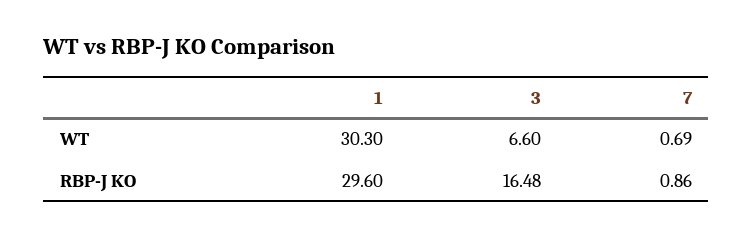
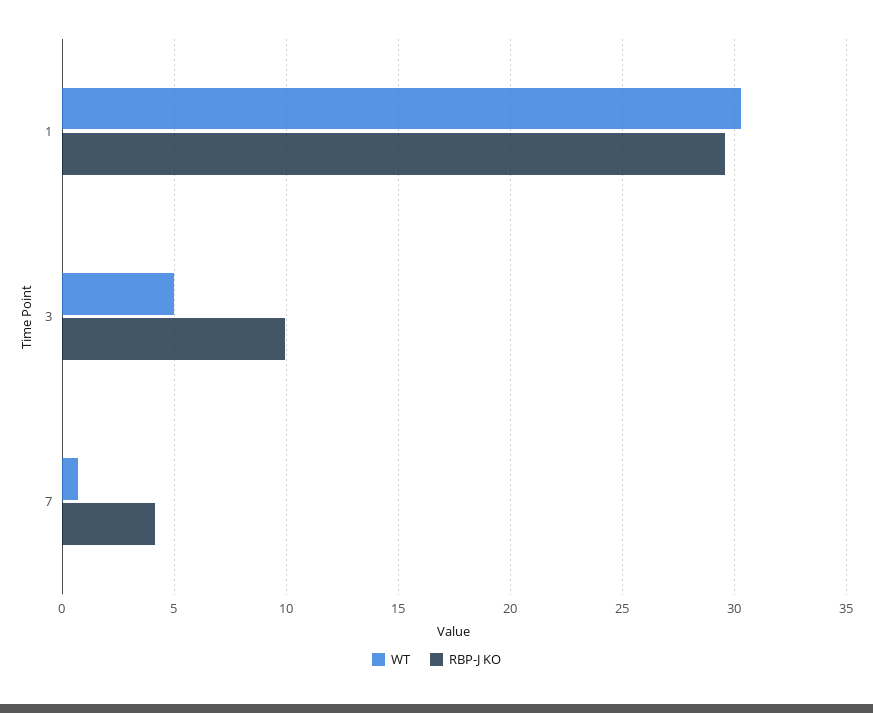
  {
    "WT": {
      "1": 30.3,
-     "3": 6.6,
+     "3": 5,
      "7": 0.69
    },
    "RBP-J KO": {
      "1": 29.6,
-     "3": 16.48,
+     "3": 10,
-     "7": 0.86
+     "7": 4
    }
  }

